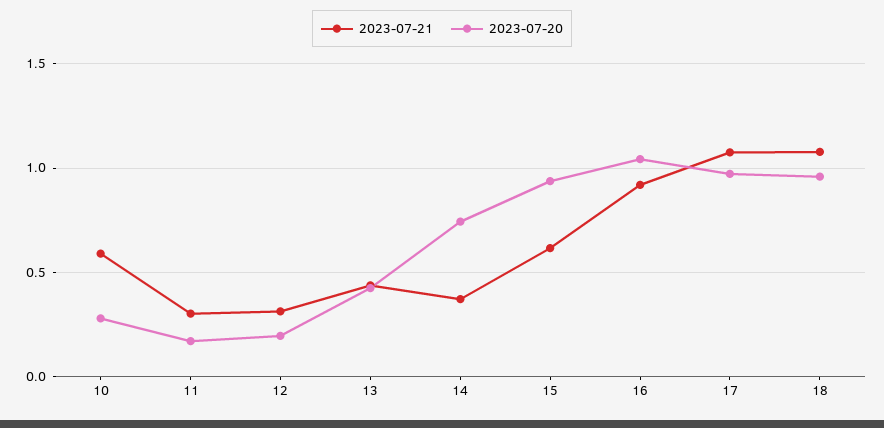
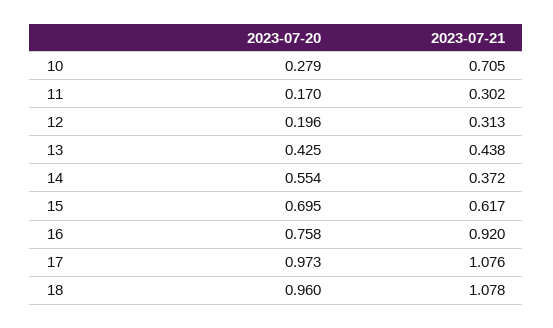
  {
    "2023-07-21": {
-     "10": 0.6,
+     "10": 0.705,
      "11": 0.302,
      "12": 0.313,
      "13": 0.438,
      "14": 0.372,
      "15": 0.617,
      "16": 0.92,
      "17": 1.076,
      "18": 1.078
    },
    "2023-07-20": {
      "10": 0.279,
      "11": 0.17,
      "12": 0.196,
      "13": 0.425,
-     "14": 0.75,
+     "14": 0.554,
-     "15": 0.95,
+     "15": 0.695,
-     "16": 1.05,
+     "16": 0.758,
      "17": 0.973,
      "18": 0.96
    }
  }

